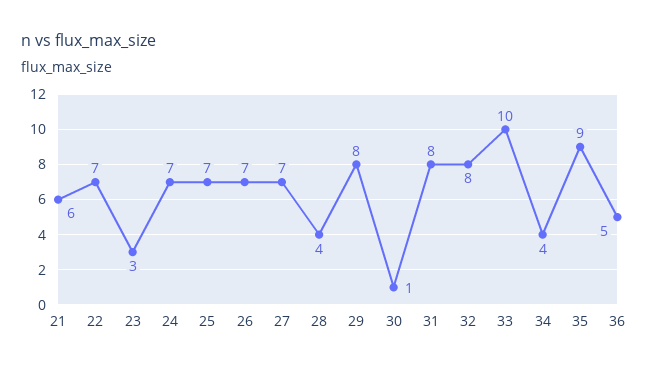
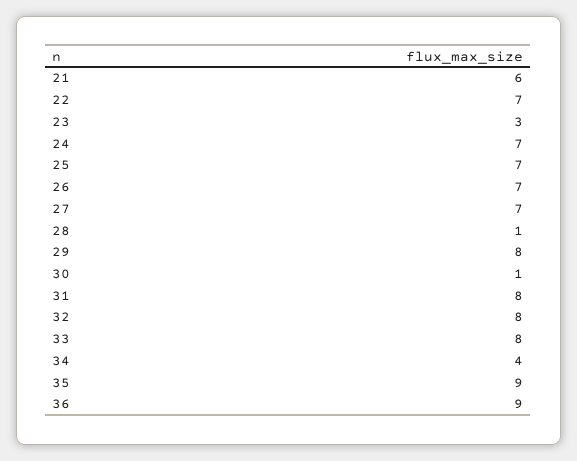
  {
    "21": 6,
    "22": 7,
    "23": 3,
    "24": 7,
    "25": 7,
    "26": 7,
    "27": 7,
-   "28": 4,
+   "28": 1,
    "29": 8,
    "30": 1,
    "31": 8,
    "32": 8,
-   "33": 10,
+   "33": 8,
    "34": 4,
    "35": 9,
-   "36": 5
+   "36": 9
  }

